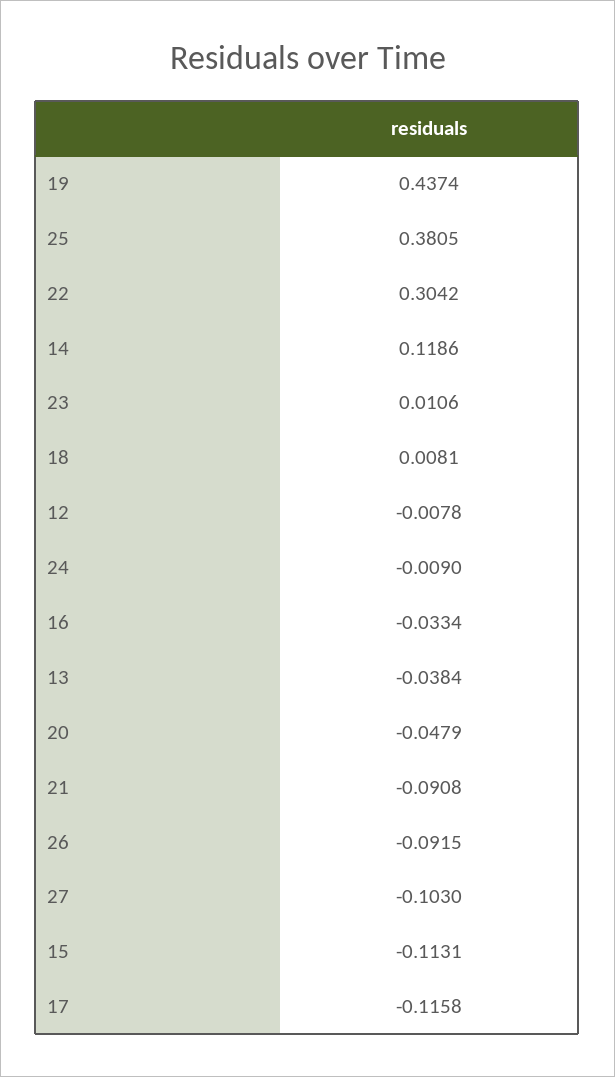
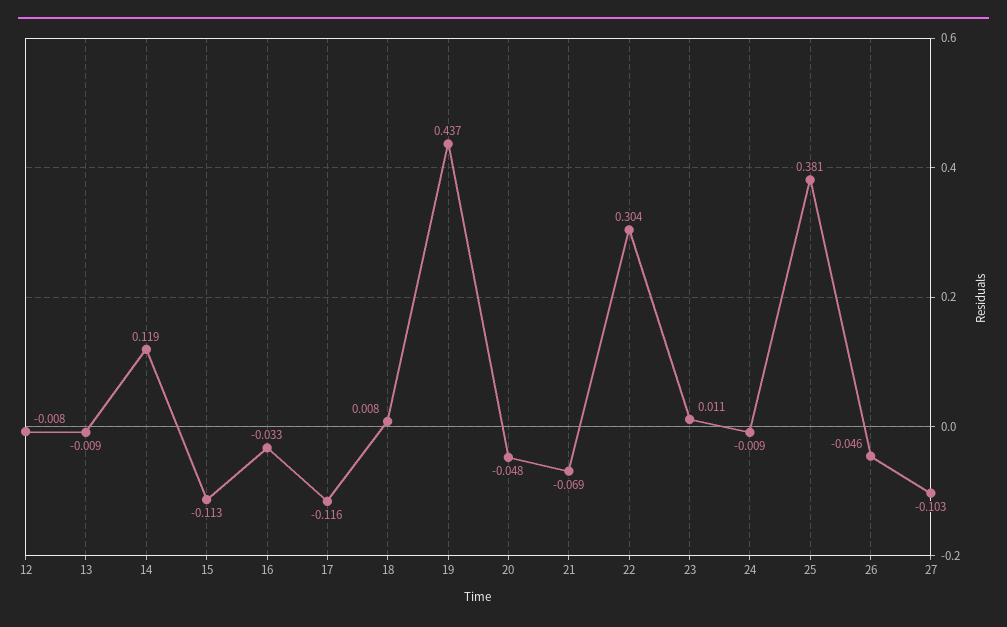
  {
    "19": 0.4374,
    "25": 0.3805,
    "22": 0.3042,
    "14": 0.1186,
    "23": 0.0106,
    "18": 0.0081,
    "12": -0.0078,
    "24": -0.009,
    "16": -0.0334,
-   "13": -0.0384,
+   "13": -0.009,
    "20": -0.0479,
-   "21": -0.0908,
+   "21": -0.069,
-   "26": -0.0915,
+   "26": -0.046,
    "27": -0.103,
    "15": -0.1131,
    "17": -0.1158
  }

